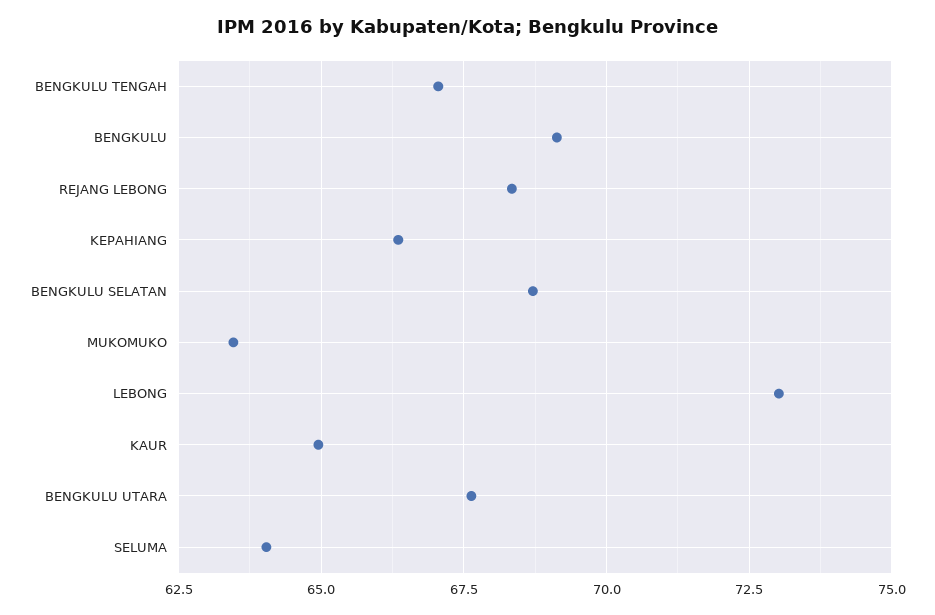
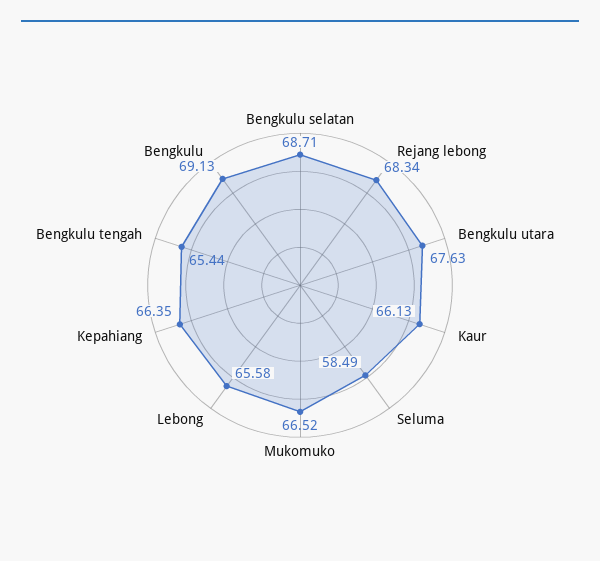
  {
-   "BENGKULU TENGAH": 67,
+   "BENGKULU TENGAH": 65.44,
    "BENGKULU": 69.13,
    "REJANG LEBONG": 68.34,
    "KEPAHIANG": 66.35,
    "BENGKULU SELATAN": 68.71,
-   "MUKOMUKO": 63.5,
+   "MUKOMUKO": 66.52,
-   "LEBONG": 73,
+   "LEBONG": 65.58,
-   "KAUR": 65,
+   "KAUR": 66.13,
    "BENGKULU UTARA": 67.63,
-   "SELUMA": 64
+   "SELUMA": 58.49
  }

